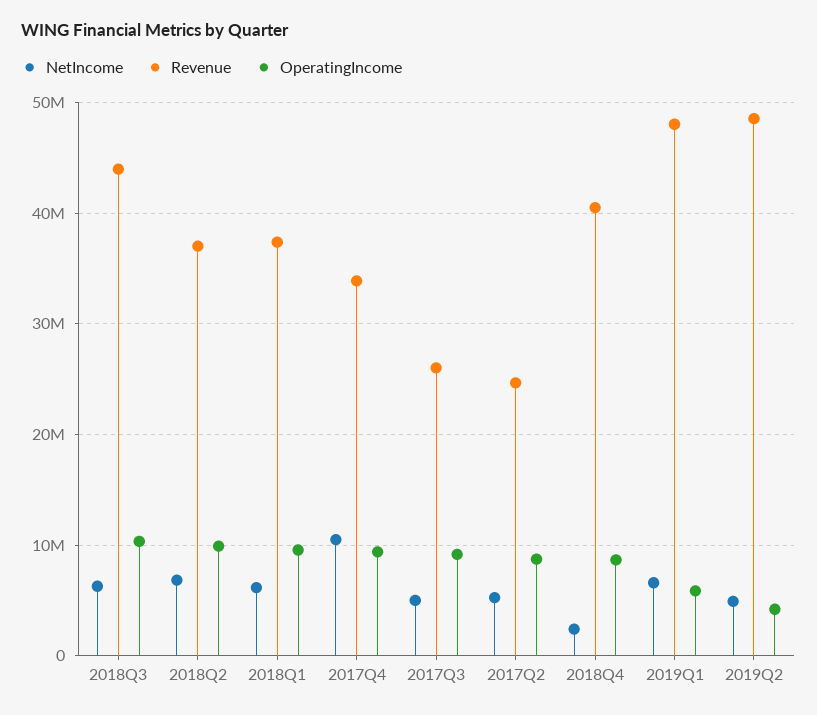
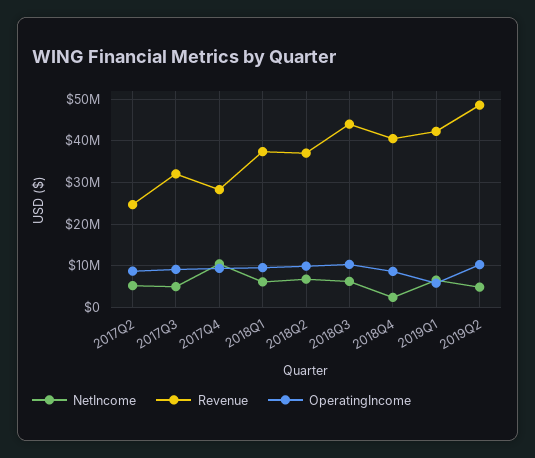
  {
    "NetIncome": {
      "2018Q3": 6000000,
      "2018Q2": 7000000,
      "2018Q1": 6000000,
      "2017Q4": 10000000,
      "2017Q3": 5000000,
      "2017Q2": 5000000,
      "2018Q4": 2000000,
      "2019Q1": 7000000,
      "2019Q2": 5000000
    },
    "Revenue": {
      "2018Q3": 44000000,
      "2018Q2": 37000000,
      "2018Q1": 37000000,
-     "2017Q4": 34000000,
+     "2017Q4": 28000000,
-     "2017Q3": 26000000,
+     "2017Q3": 32000000,
      "2017Q2": 25000000,
      "2018Q4": 41000000,
-     "2019Q1": 48000000,
+     "2019Q1": 42000000,
      "2019Q2": 49000000
    },
    "OperatingIncome": {
      "2018Q3": 10000000,
      "2018Q2": 10000000,
      "2018Q1": 10000000,
      "2017Q4": 9000000,
      "2017Q3": 9000000,
      "2017Q2": 9000000,
      "2018Q4": 9000000,
      "2019Q1": 6000000,
-     "2019Q2": 4000000
+     "2019Q2": 10000000
    }
  }

